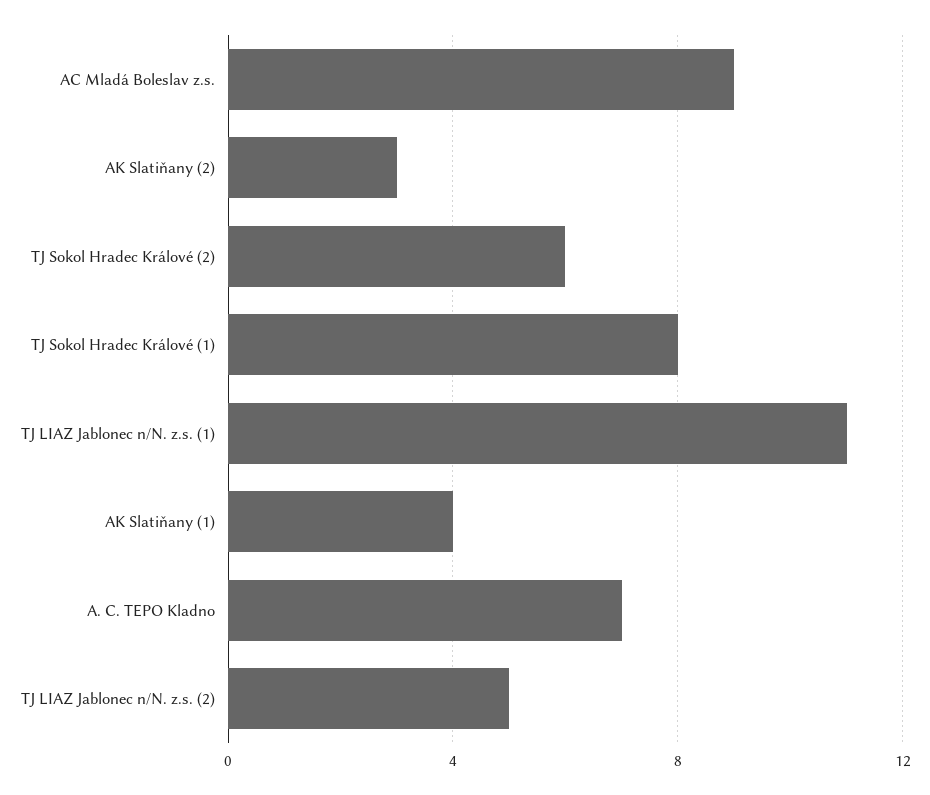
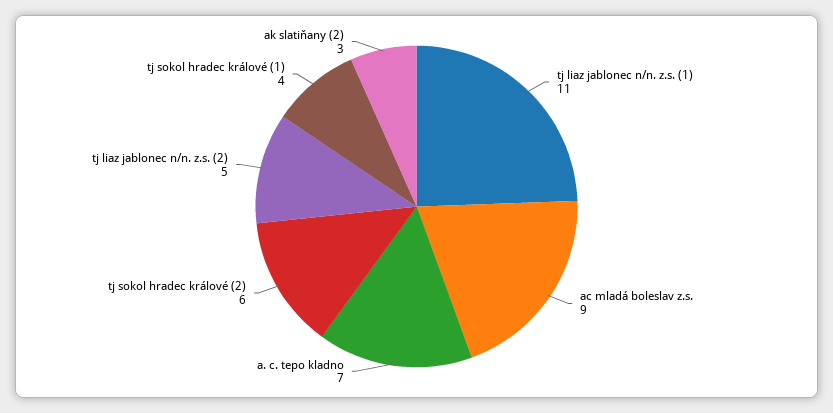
  {
    "AC Mladá Boleslav z.s.": 9,
    "AK Slatiňany (2)": 3,
    "TJ Sokol Hradec Králové (2)": 6,
-   "TJ Sokol Hradec Králové (1)": 8,
+   "TJ Sokol Hradec Králové (1)": 4,
    "TJ LIAZ Jablonec n/N. z.s. (1)": 11,
-   "AK Slatiňany (1)": 4,
    "A. C. TEPO Kladno": 7,
    "TJ LIAZ Jablonec n/N. z.s. (2)": 5
  }

